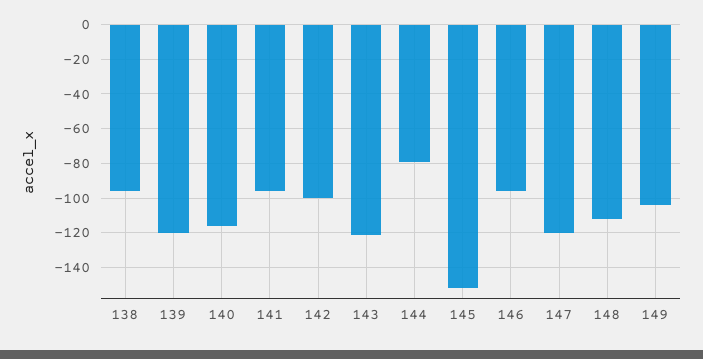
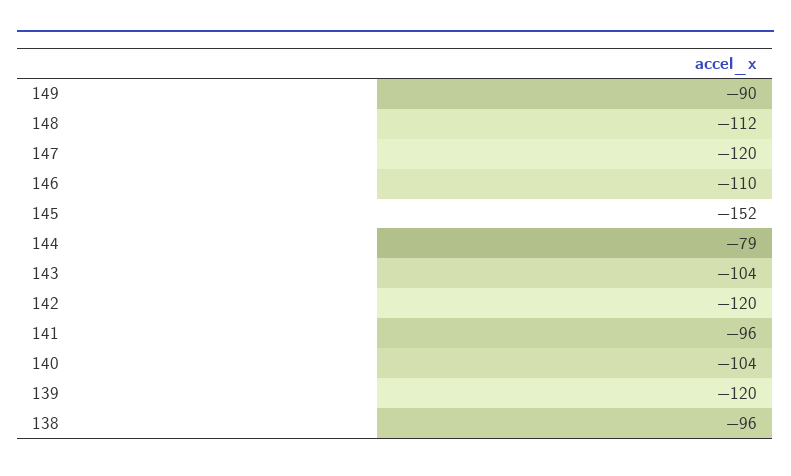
  {
    "138": -96,
    "139": -120,
-   "140": -115,
+   "140": -104,
    "141": -96,
-   "142": -100,
+   "142": -120,
-   "143": -120,
+   "143": -104,
    "144": -79,
    "145": -152,
-   "146": -95,
+   "146": -110,
    "147": -120,
    "148": -112,
-   "149": -105
+   "149": -90
  }

